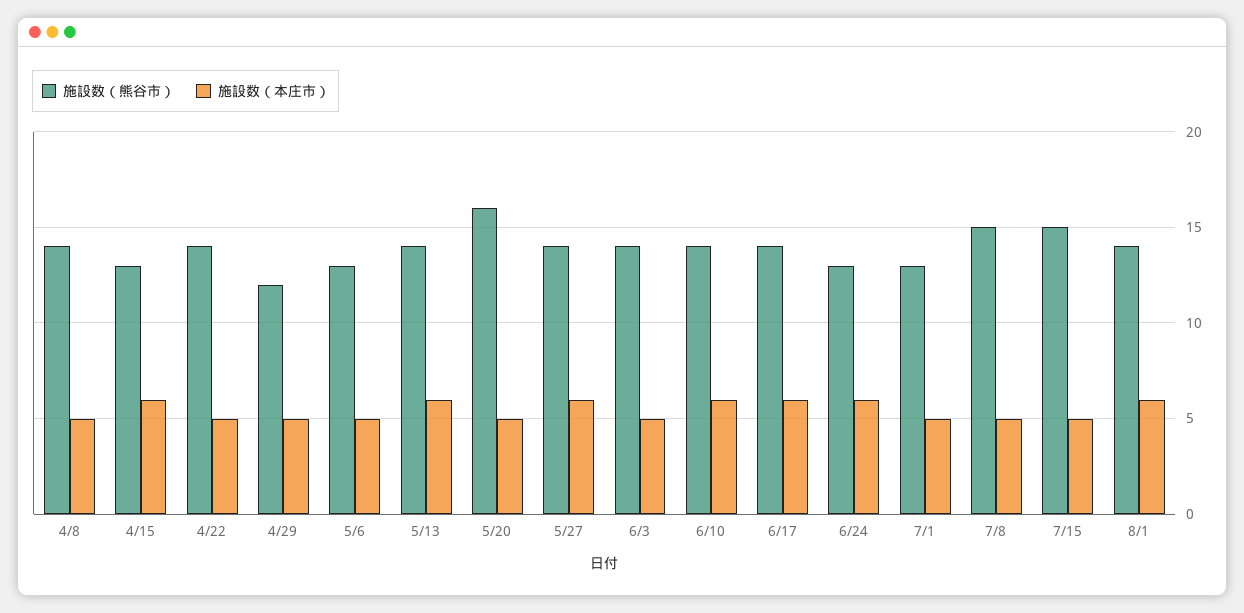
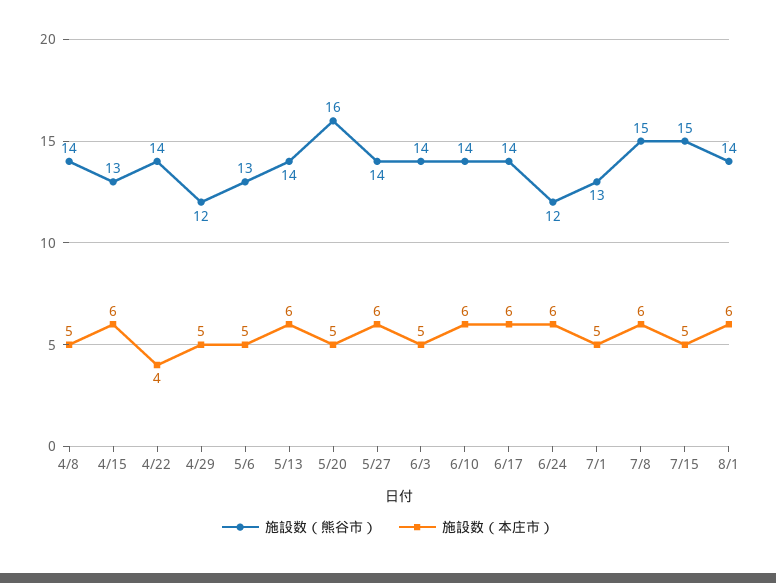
  {
    "施設数（熊谷市）": {
      "4/8": 14,
      "4/15": 13,
      "4/22": 14,
      "4/29": 12,
      "5/6": 13,
      "5/13": 14,
      "5/20": 16,
      "5/27": 14,
      "6/3": 14,
      "6/10": 14,
      "6/17": 14,
-     "6/24": 13,
+     "6/24": 12,
      "7/1": 13,
      "7/8": 15,
      "7/15": 15,
      "8/1": 14
    },
    "施設数（本庄市）": {
      "4/8": 5,
      "4/15": 6,
-     "4/22": 5,
+     "4/22": 4,
      "4/29": 5,
      "5/6": 5,
      "5/13": 6,
      "5/20": 5,
      "5/27": 6,
      "6/3": 5,
      "6/10": 6,
      "6/17": 6,
      "6/24": 6,
      "7/1": 5,
-     "7/8": 5,
+     "7/8": 6,
      "7/15": 5,
      "8/1": 6
    }
  }

